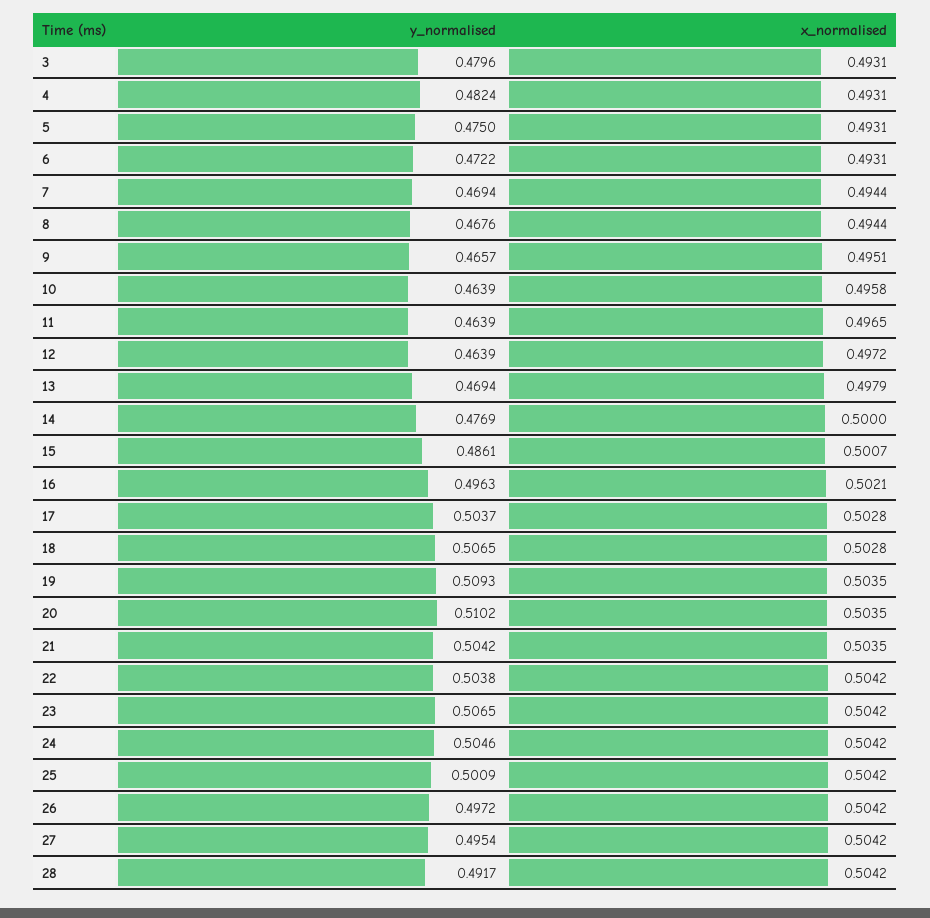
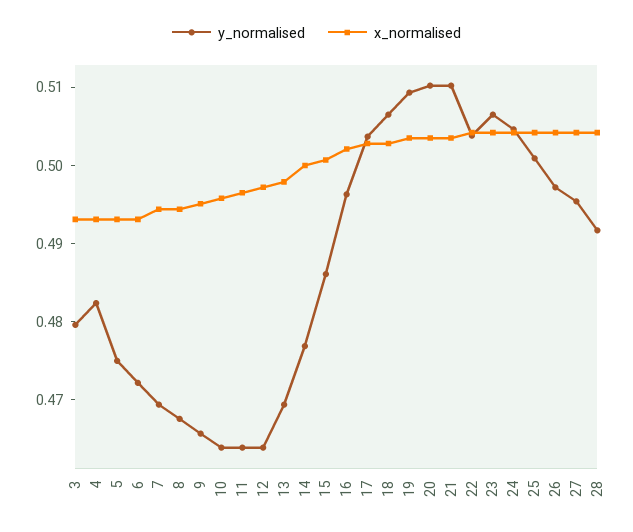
  {
    "y_normalised": {
      "3": 0.4796,
      "4": 0.4824,
      "5": 0.475,
      "6": 0.4722,
      "7": 0.4694,
      "8": 0.4676,
      "9": 0.4657,
      "10": 0.4639,
      "11": 0.4639,
      "12": 0.4639,
      "13": 0.4694,
      "14": 0.4769,
      "15": 0.4861,
      "16": 0.4963,
      "17": 0.5037,
      "18": 0.5065,
      "19": 0.5093,
      "20": 0.5102,
-     "21": 0.5042,
+     "21": 0.51,
      "22": 0.5038,
      "23": 0.5065,
      "24": 0.5046,
      "25": 0.5009,
      "26": 0.4972,
      "27": 0.4954,
      "28": 0.4917
    },
    "x_normalised": {
      "3": 0.4931,
      "4": 0.4931,
      "5": 0.4931,
      "6": 0.4931,
      "7": 0.4944,
      "8": 0.4944,
      "9": 0.4951,
      "10": 0.4958,
      "11": 0.4965,
      "12": 0.4972,
      "13": 0.4979,
      "14": 0.5,
      "15": 0.5007,
      "16": 0.5021,
      "17": 0.5028,
      "18": 0.5028,
      "19": 0.5035,
      "20": 0.5035,
      "21": 0.5035,
      "22": 0.5042,
      "23": 0.5042,
      "24": 0.5042,
      "25": 0.5042,
      "26": 0.5042,
      "27": 0.5042,
      "28": 0.5042
    }
  }

